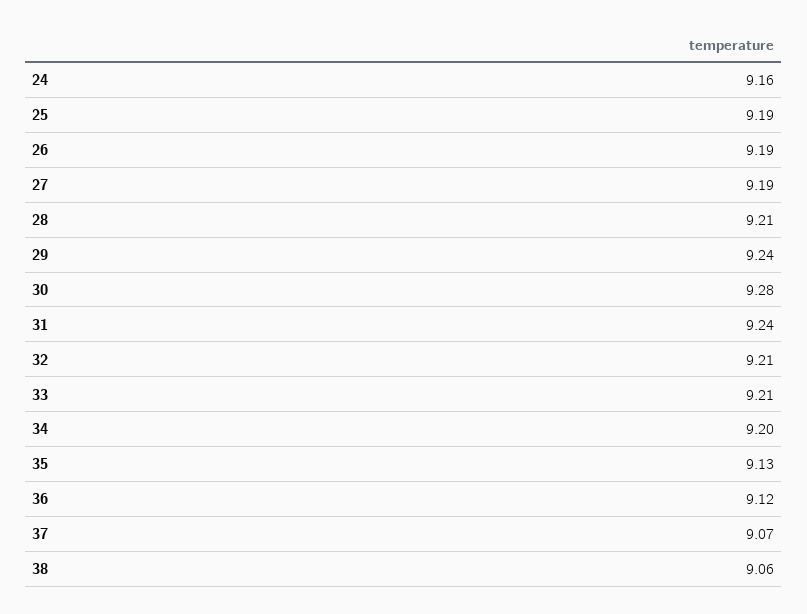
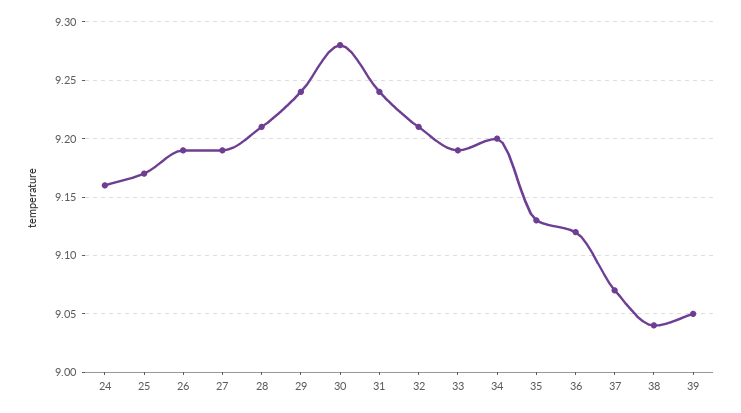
  {
    "24": 9.16,
-   "25": 9.19,
+   "25": 9.17,
    "26": 9.19,
    "27": 9.19,
    "28": 9.21,
    "29": 9.24,
    "30": 9.28,
    "31": 9.24,
    "32": 9.21,
-   "33": 9.21,
+   "33": 9.19,
    "34": 9.2,
    "35": 9.13,
    "36": 9.12,
    "37": 9.07,
-   "38": 9.06
+   "38": 9.04,
+   "39": 9.05
  }

